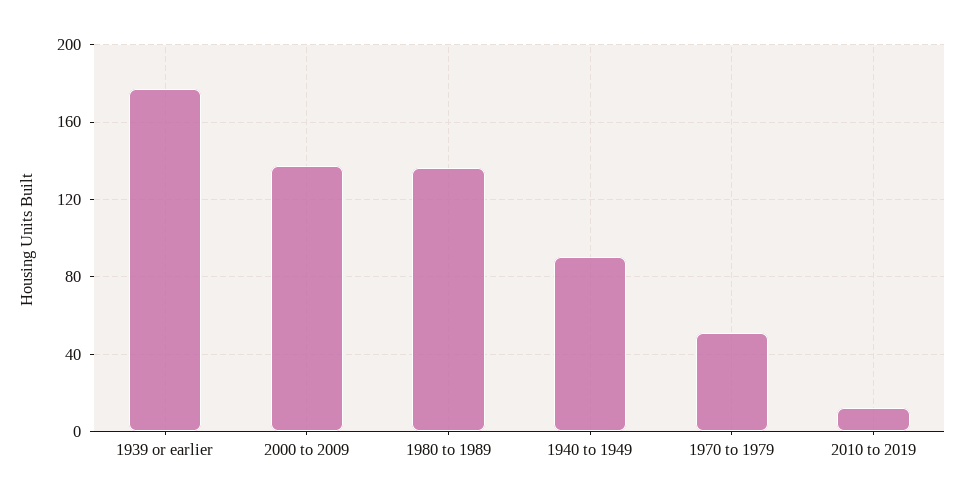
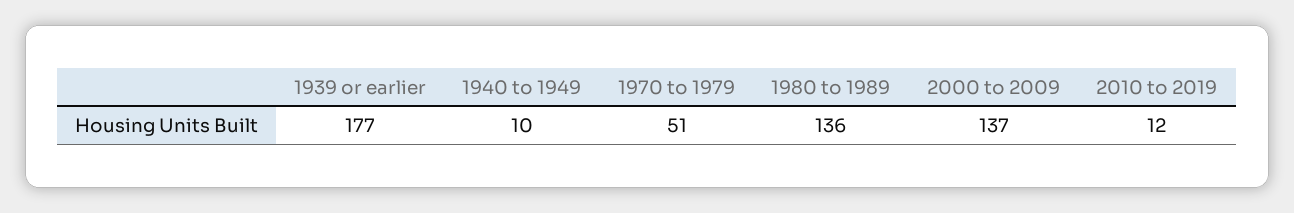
  {
    "1939 or earlier": 177,
    "2000 to 2009": 137,
    "1980 to 1989": 136,
-   "1940 to 1949": 90,
+   "1940 to 1949": 10,
    "1970 to 1979": 51,
    "2010 to 2019": 12
  }

